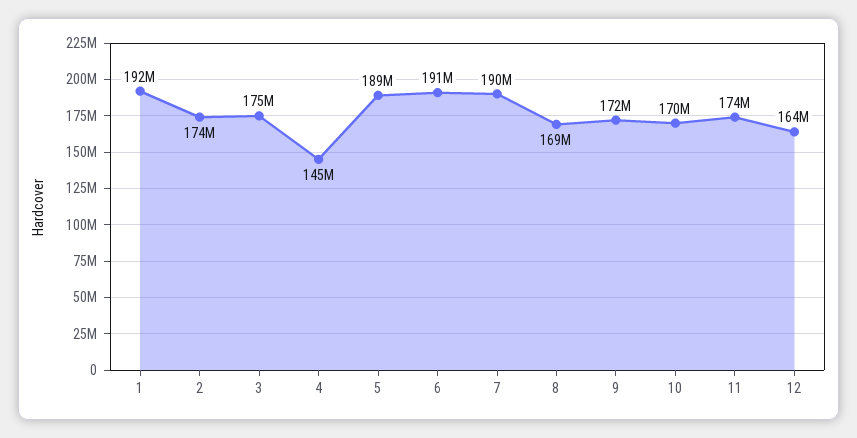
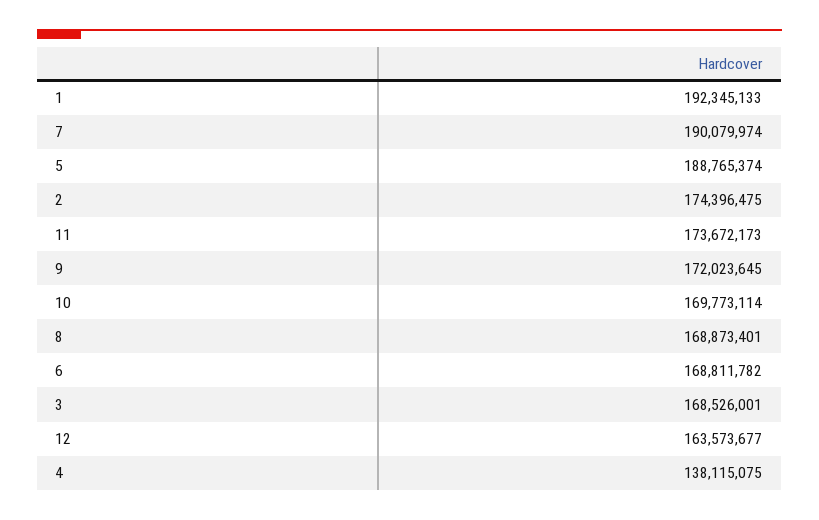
  {
    "1": 192345133,
    "2": 174396475,
-   "3": 175000000,
+   "3": 168526001,
-   "4": 145000000,
+   "4": 138115075,
    "5": 188765374,
-   "6": 191000000,
+   "6": 168811782,
    "7": 190079974,
    "8": 168873401,
    "9": 172023645,
    "10": 169773114,
    "11": 173672173,
    "12": 163573677
  }

